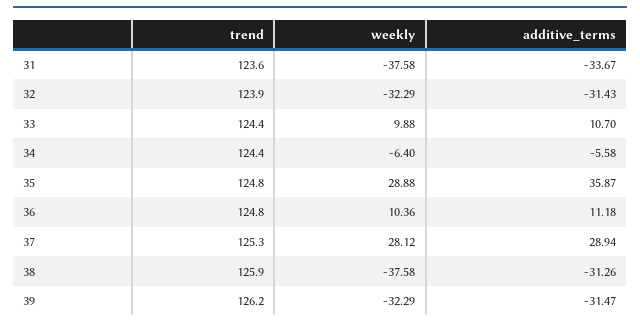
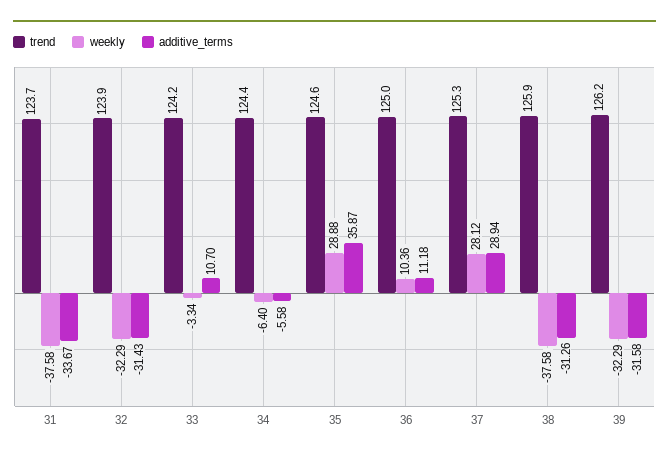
  {
    "trend": {
-     "31": 123.6,
+     "31": 123.7,
      "32": 123.9,
-     "33": 124.4,
+     "33": 124.2,
      "34": 124.4,
-     "35": 124.8,
+     "35": 124.6,
-     "36": 124.8,
+     "36": 125,
      "37": 125.3,
      "38": 125.9,
      "39": 126.2
    },
    "weekly": {
      "31": -37.58,
      "32": -32.29,
-     "33": 9.88,
+     "33": -3.34,
      "34": -6.4,
      "35": 28.88,
      "36": 10.36,
      "37": 28.12,
      "38": -37.58,
      "39": -32.29
    },
    "additive_terms": {
      "31": -33.67,
      "32": -31.43,
      "33": 10.7,
      "34": -5.58,
      "35": 35.87,
      "36": 11.18,
      "37": 28.94,
      "38": -31.26,
-     "39": -31.47
+     "39": -31.58
    }
  }

